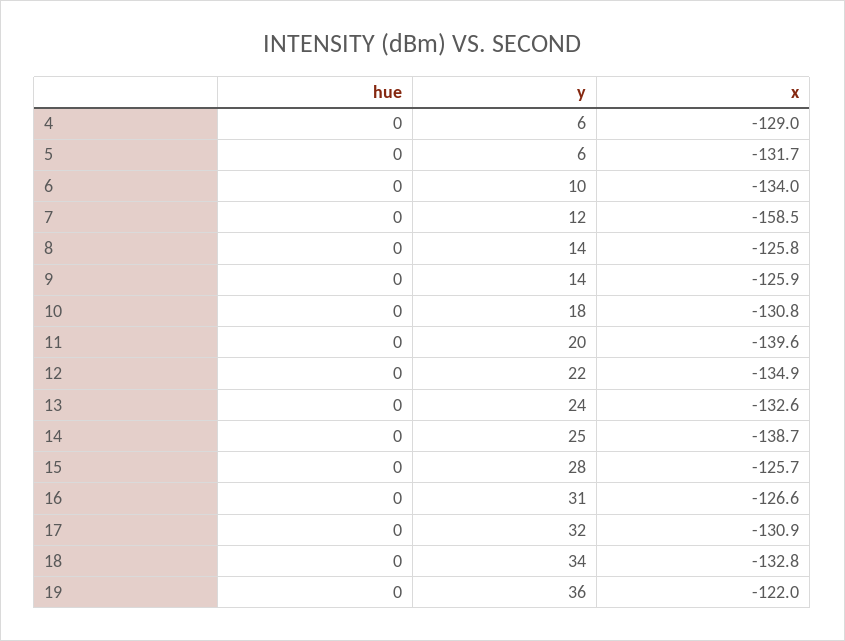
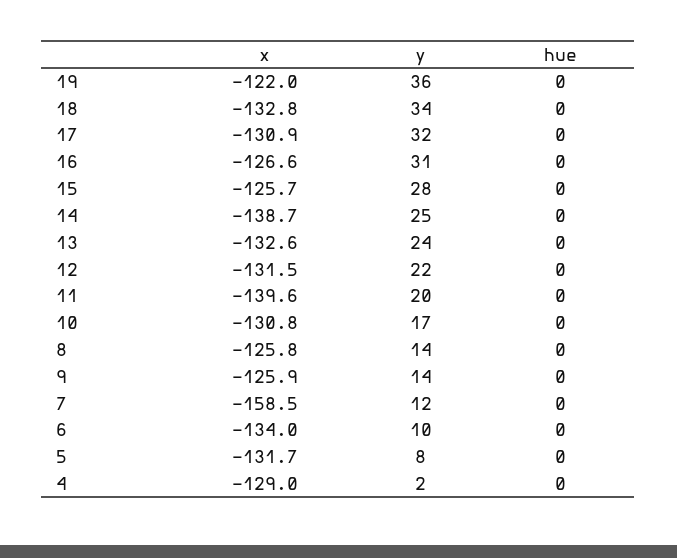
  {
    "hue": {
      "4": 0,
      "5": 0,
      "6": 0,
      "7": 0,
      "8": 0,
      "9": 0,
      "10": 0,
      "11": 0,
      "12": 0,
      "13": 0,
      "14": 0,
      "15": 0,
      "16": 0,
      "17": 0,
      "18": 0,
      "19": 0
    },
    "y": {
-     "4": 6,
+     "4": 2,
-     "5": 6,
+     "5": 8,
      "6": 10,
      "7": 12,
      "8": 14,
      "9": 14,
-     "10": 18,
+     "10": 17,
      "11": 20,
      "12": 22,
      "13": 24,
      "14": 25,
      "15": 28,
      "16": 31,
      "17": 32,
      "18": 34,
      "19": 36
    },
    "x": {
      "4": -129,
      "5": -131.7,
      "6": -134,
      "7": -158.5,
      "8": -125.8,
      "9": -125.9,
      "10": -130.8,
      "11": -139.6,
-     "12": -134.9,
+     "12": -131.5,
      "13": -132.6,
      "14": -138.7,
      "15": -125.7,
      "16": -126.6,
      "17": -130.9,
      "18": -132.8,
      "19": -122
    }
  }

